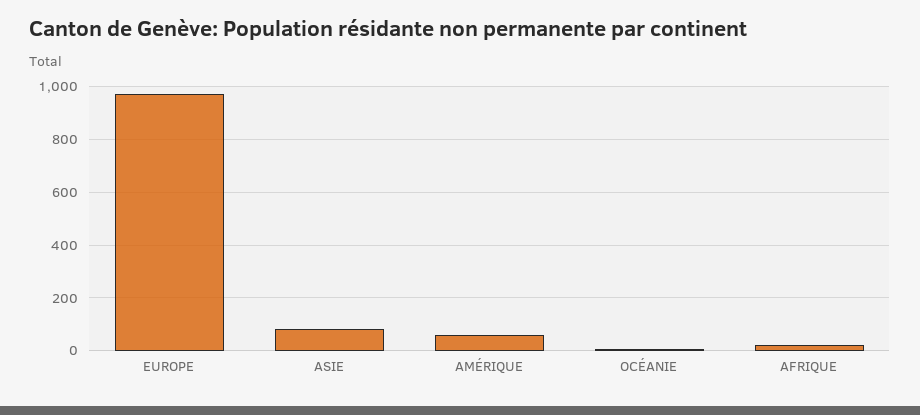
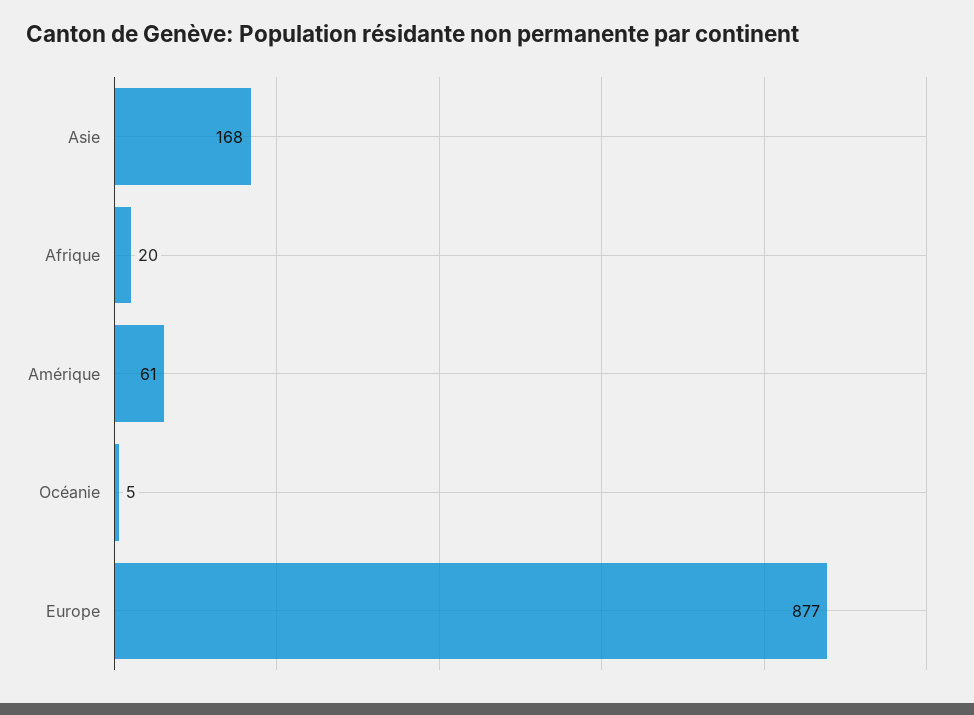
  {
-   "EUROPE": 975,
+   "EUROPE": 877,
-   "ASIE": 75,
+   "ASIE": 168,
    "AMÉRIQUE": 61,
    "OCÉANIE": 5,
    "AFRIQUE": 20
  }

